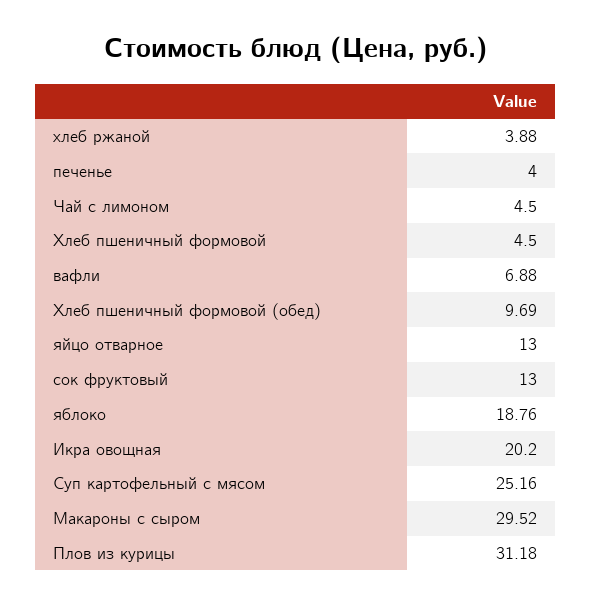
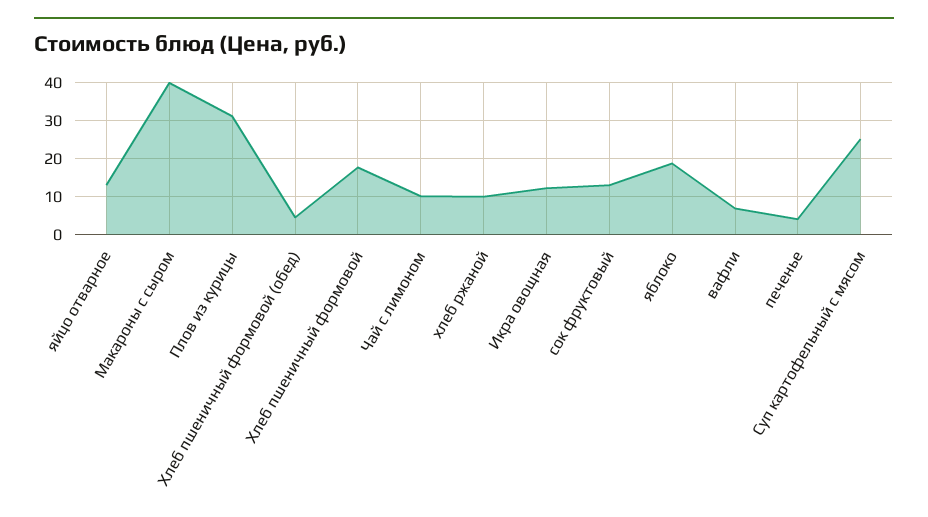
  {
-   "хлеб ржаной": 3.88,
+   "хлеб ржаной": 10,
    "печенье": 4,
-   "Чай с лимоном": 4.5,
+   "Чай с лимоном": 10,
-   "Хлеб пшеничный формовой": 4.5,
+   "Хлеб пшеничный формовой": 18,
    "вафли": 6.88,
-   "Хлеб пшеничный формовой (обед)": 9.69,
+   "Хлеб пшеничный формовой (обед)": 4,
    "яйцо отварное": 13,
    "сок фруктовый": 13,
    "яблоко": 18.76,
-   "Икра овощная": 20.2,
+   "Икра овощная": 12,
    "Суп картофельный с мясом": 25.16,
-   "Макароны с сыром": 29.52,
+   "Макароны с сыром": 40,
    "Плов из курицы": 31.18
  }

